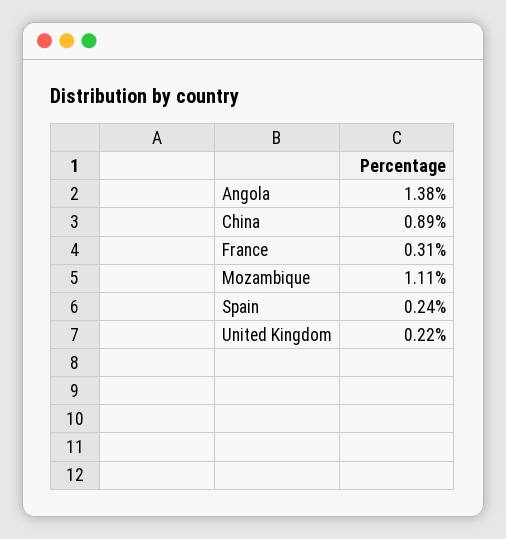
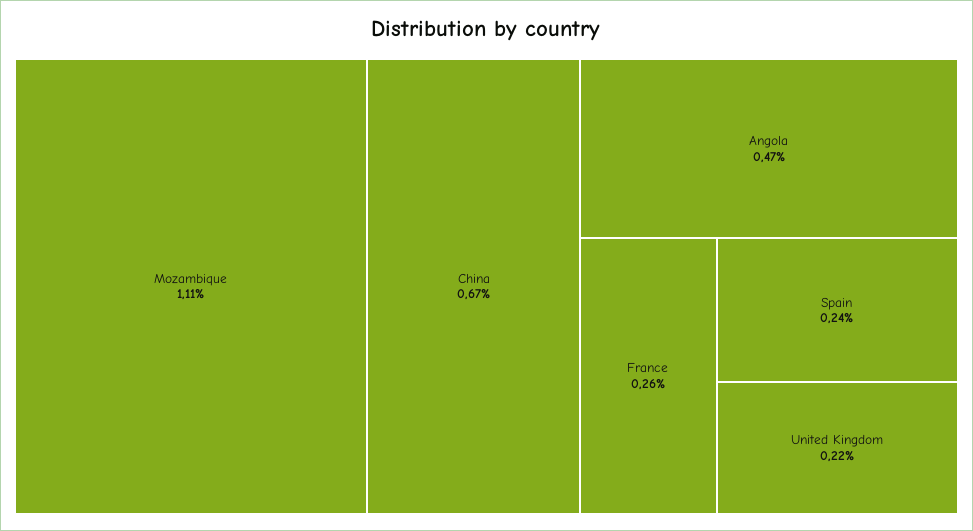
  {
-   "Angola": 1.38,
+   "Angola": 0.47,
-   "China": 0.89,
+   "China": 0.67,
-   "France": 0.31,
+   "France": 0.26,
    "Mozambique": 1.11,
    "Spain": 0.24,
    "United Kingdom": 0.22
  }

